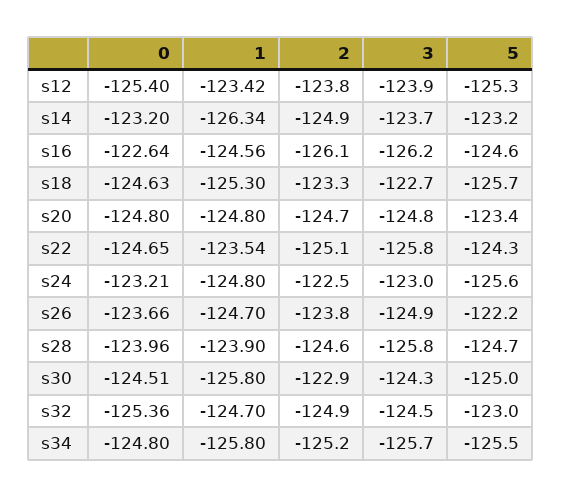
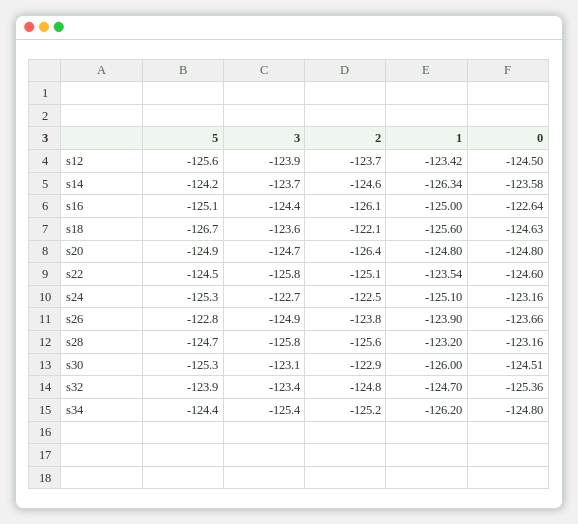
  {
    "0": {
-     "s12": -125.4,
+     "s12": -124.5,
-     "s14": -123.2,
+     "s14": -123.58,
      "s16": -122.64,
      "s18": -124.63,
      "s20": -124.8,
-     "s22": -124.65,
+     "s22": -124.6,
-     "s24": -123.21,
+     "s24": -123.16,
      "s26": -123.66,
-     "s28": -123.96,
+     "s28": -123.16,
      "s30": -124.51,
      "s32": -125.36,
      "s34": -124.8
    },
    "1": {
      "s12": -123.42,
      "s14": -126.34,
-     "s16": -124.56,
+     "s16": -125,
-     "s18": -125.3,
+     "s18": -125.6,
      "s20": -124.8,
      "s22": -123.54,
-     "s24": -124.8,
+     "s24": -125.1,
-     "s26": -124.7,
+     "s26": -123.9,
-     "s28": -123.9,
+     "s28": -123.2,
-     "s30": -125.8,
+     "s30": -126,
      "s32": -124.7,
-     "s34": -125.8
+     "s34": -126.2
    },
    "2": {
-     "s12": -123.8,
+     "s12": -123.7,
-     "s14": -124.9,
+     "s14": -124.6,
      "s16": -126.1,
-     "s18": -123.3,
+     "s18": -122.1,
-     "s20": -124.7,
+     "s20": -126.4,
      "s22": -125.1,
      "s24": -122.5,
      "s26": -123.8,
-     "s28": -124.6,
+     "s28": -125.6,
      "s30": -122.9,
-     "s32": -124.9,
+     "s32": -124.8,
      "s34": -125.2
    },
    "3": {
      "s12": -123.9,
      "s14": -123.7,
-     "s16": -126.2,
+     "s16": -124.4,
-     "s18": -122.7,
+     "s18": -123.6,
-     "s20": -124.8,
+     "s20": -124.7,
      "s22": -125.8,
-     "s24": -123,
+     "s24": -122.7,
      "s26": -124.9,
      "s28": -125.8,
-     "s30": -124.3,
+     "s30": -123.1,
-     "s32": -124.5,
+     "s32": -123.4,
-     "s34": -125.7
+     "s34": -125.4
    },
    "5": {
-     "s12": -125.3,
+     "s12": -125.6,
-     "s14": -123.2,
+     "s14": -124.2,
-     "s16": -124.6,
+     "s16": -125.1,
-     "s18": -125.7,
+     "s18": -126.7,
-     "s20": -123.4,
+     "s20": -124.9,
-     "s22": -124.3,
+     "s22": -124.5,
-     "s24": -125.6,
+     "s24": -125.3,
-     "s26": -122.2,
+     "s26": -122.8,
      "s28": -124.7,
-     "s30": -125,
+     "s30": -125.3,
-     "s32": -123,
+     "s32": -123.9,
-     "s34": -125.5
+     "s34": -124.4
    }
  }

